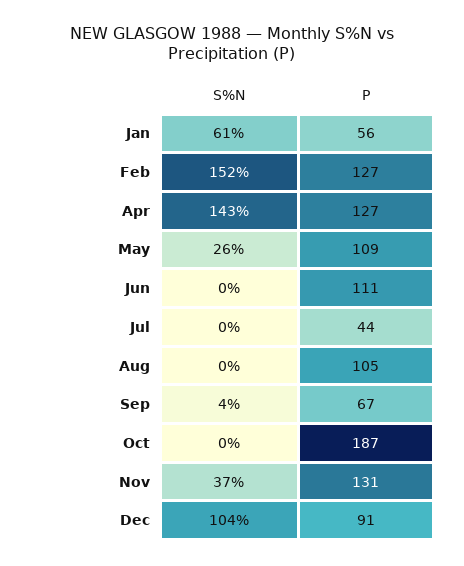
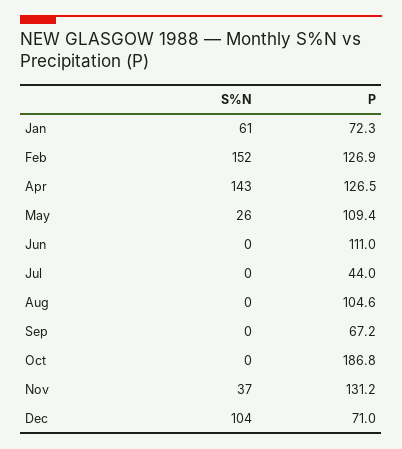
  {
    "S%N": {
      "Jan": 61,
      "Feb": 152,
      "Apr": 143,
      "May": 26,
      "Jun": 0,
      "Jul": 0,
      "Aug": 0,
-     "Sep": 4,
+     "Sep": 0,
      "Oct": 0,
      "Nov": 37,
      "Dec": 104
    },
    "P": {
-     "Jan": 56,
+     "Jan": 72.3,
      "Feb": 126.9,
      "Apr": 126.5,
      "May": 109.4,
      "Jun": 111,
      "Jul": 44,
      "Aug": 104.6,
      "Sep": 67.2,
      "Oct": 186.8,
      "Nov": 131.2,
-     "Dec": 91
+     "Dec": 71
    }
  }

